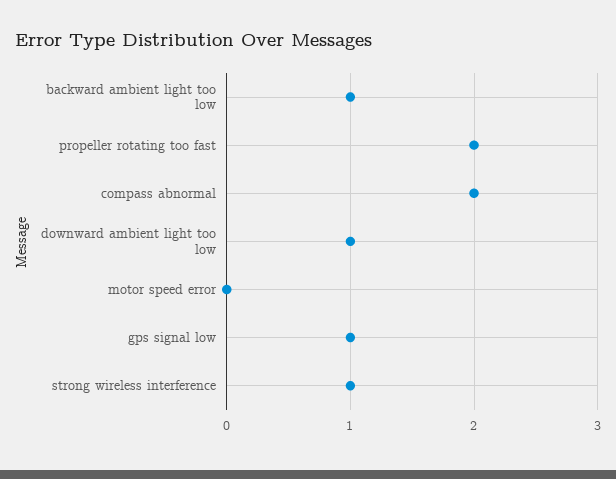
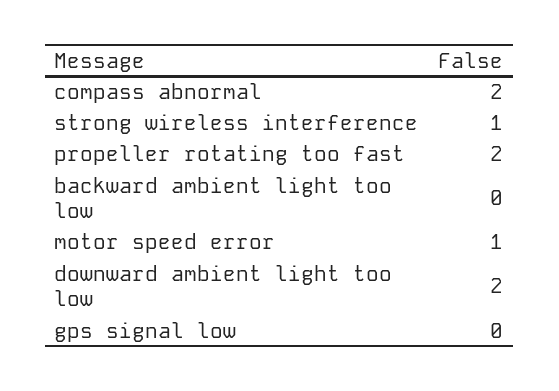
  {
-   "backward ambient light too low": 1,
+   "backward ambient light too low": 0,
    "propeller rotating too fast": 2,
    "compass abnormal": 2,
-   "downward ambient light too low": 1,
+   "downward ambient light too low": 2,
-   "motor speed error": 0,
+   "motor speed error": 1,
-   "gps signal low": 1,
+   "gps signal low": 0,
    "strong wireless interference": 1
  }

